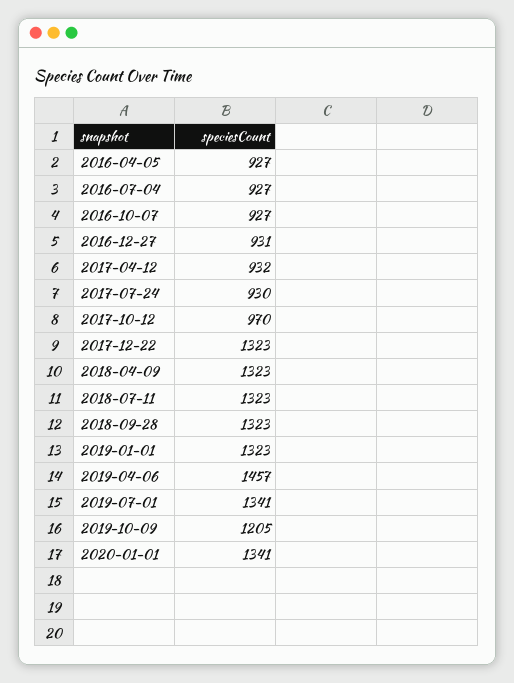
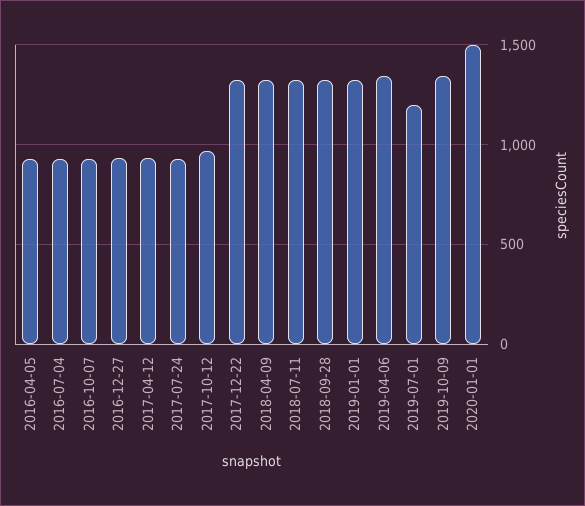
  {
    "2016-04-05": 927,
    "2016-07-04": 927,
    "2016-10-07": 927,
    "2016-12-27": 931,
    "2017-04-12": 932,
    "2017-07-24": 930,
    "2017-10-12": 970,
    "2017-12-22": 1323,
    "2018-04-09": 1323,
    "2018-07-11": 1323,
    "2018-09-28": 1323,
    "2019-01-01": 1323,
-   "2019-04-06": 1457,
+   "2019-04-06": 1350,
-   "2019-07-01": 1341,
+   "2019-07-01": 1200,
-   "2019-10-09": 1205,
+   "2019-10-09": 1350,
-   "2020-01-01": 1341
+   "2020-01-01": 1500
  }

